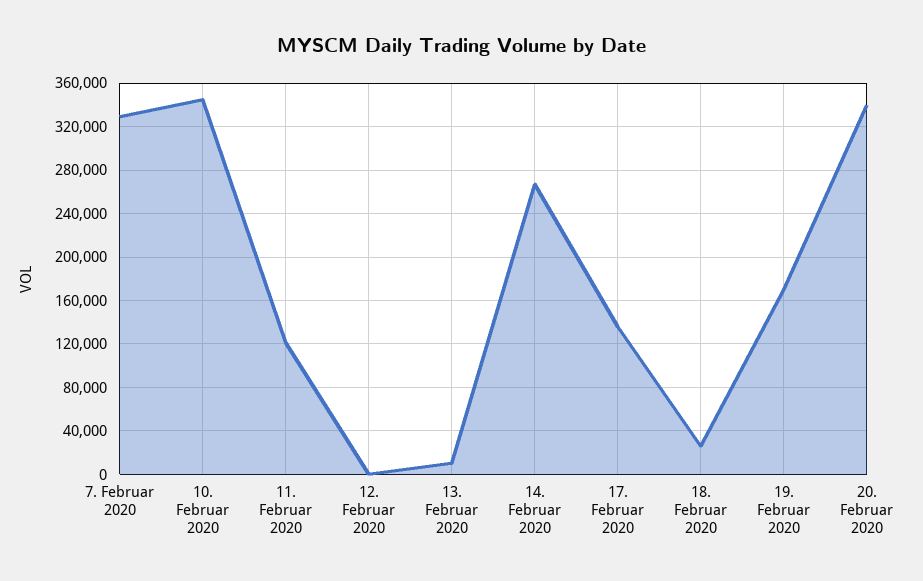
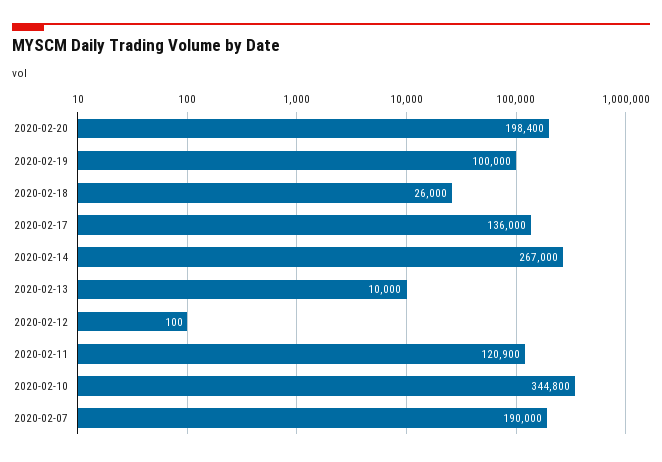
  {
-   "7. Februar 2020": 330000,
+   "7. Februar 2020": 190000,
    "10. Februar 2020": 344800,
    "11. Februar 2020": 120900,
    "12. Februar 2020": 100,
    "13. Februar 2020": 10000,
    "14. Februar 2020": 267000,
    "17. Februar 2020": 136000,
    "18. Februar 2020": 26000,
-   "19. Februar 2020": 170000,
+   "19. Februar 2020": 100000,
-   "20. Februar 2020": 340000
+   "20. Februar 2020": 198400
  }

